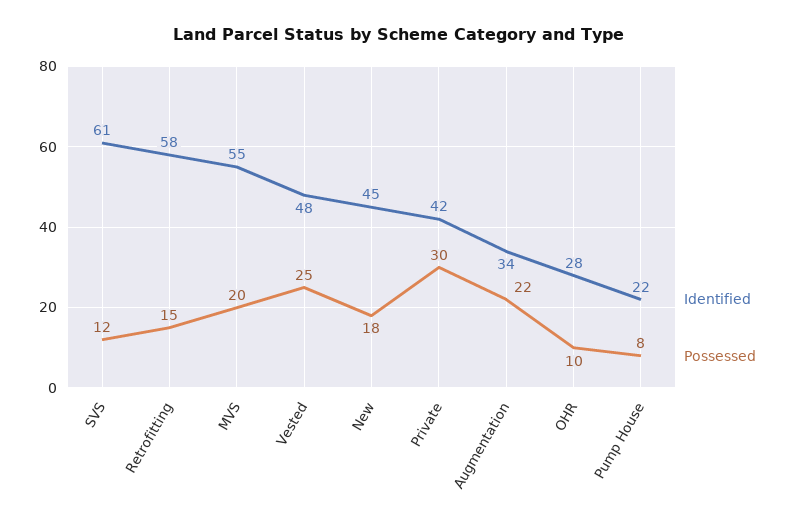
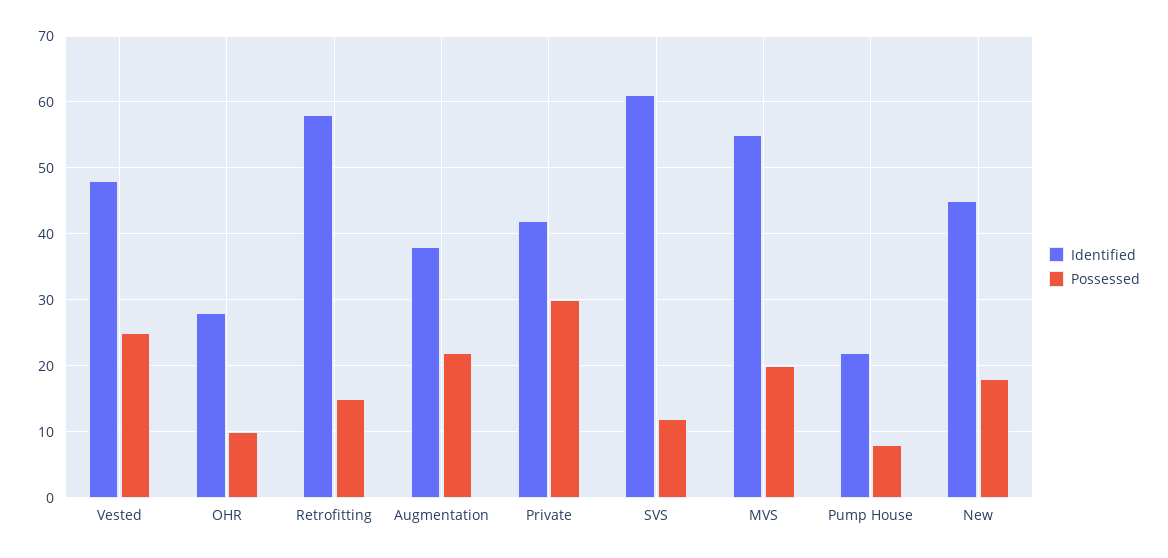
  {
    "Identified": {
      "SVS": 61,
      "Retrofitting": 58,
      "MVS": 55,
      "Vested": 48,
      "New": 45,
      "Private": 42,
-     "Augmentation": 34,
+     "Augmentation": 38,
      "OHR": 28,
      "Pump House": 22
    },
    "Possessed": {
      "SVS": 12,
      "Retrofitting": 15,
      "MVS": 20,
      "Vested": 25,
      "New": 18,
      "Private": 30,
      "Augmentation": 22,
      "OHR": 10,
      "Pump House": 8
    }
  }

